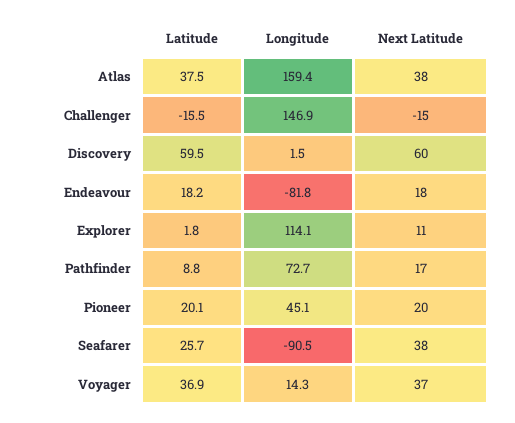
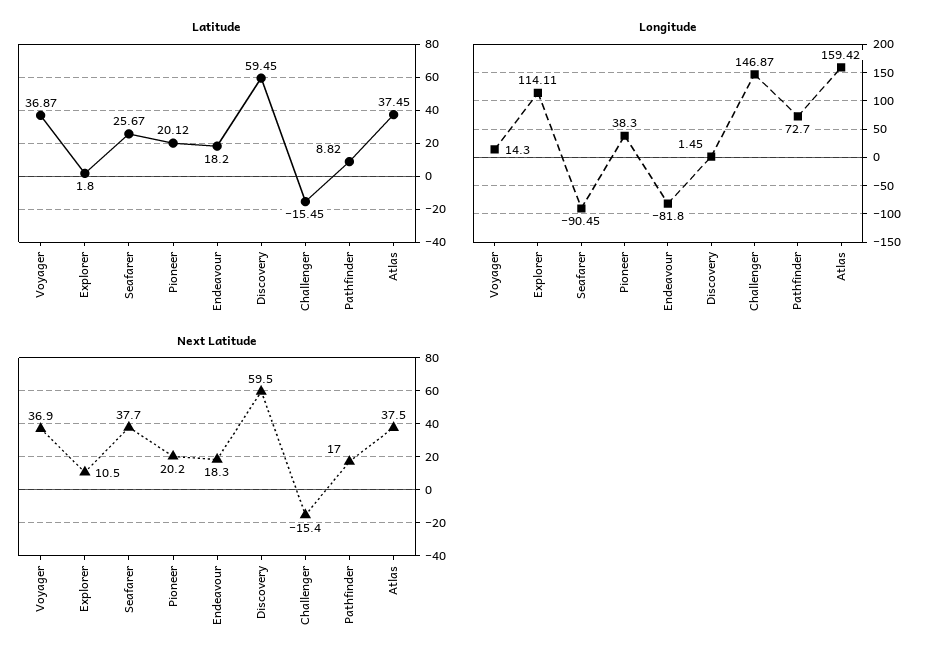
  {
    "Latitude": {
      "Atlas": 37.45,
      "Challenger": -15.45,
      "Discovery": 59.45,
      "Endeavour": 18.2,
      "Explorer": 1.8,
      "Pathfinder": 8.82,
      "Pioneer": 20.12,
      "Seafarer": 25.67,
      "Voyager": 36.87
    },
    "Longitude": {
      "Atlas": 159.42,
      "Challenger": 146.87,
      "Discovery": 1.45,
      "Endeavour": -81.8,
      "Explorer": 114.11,
      "Pathfinder": 72.7,
-     "Pioneer": 45.1,
+     "Pioneer": 38.3,
      "Seafarer": -90.45,
      "Voyager": 14.3
    },
    "Next Latitude": {
      "Atlas": 37.5,
      "Challenger": -15.4,
      "Discovery": 59.5,
      "Endeavour": 18.3,
      "Explorer": 10.5,
      "Pathfinder": 17,
      "Pioneer": 20.2,
      "Seafarer": 37.7,
      "Voyager": 36.9
    }
  }

